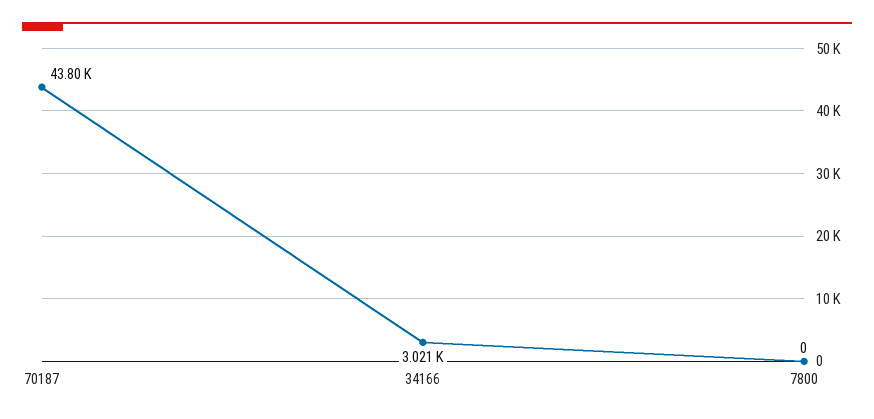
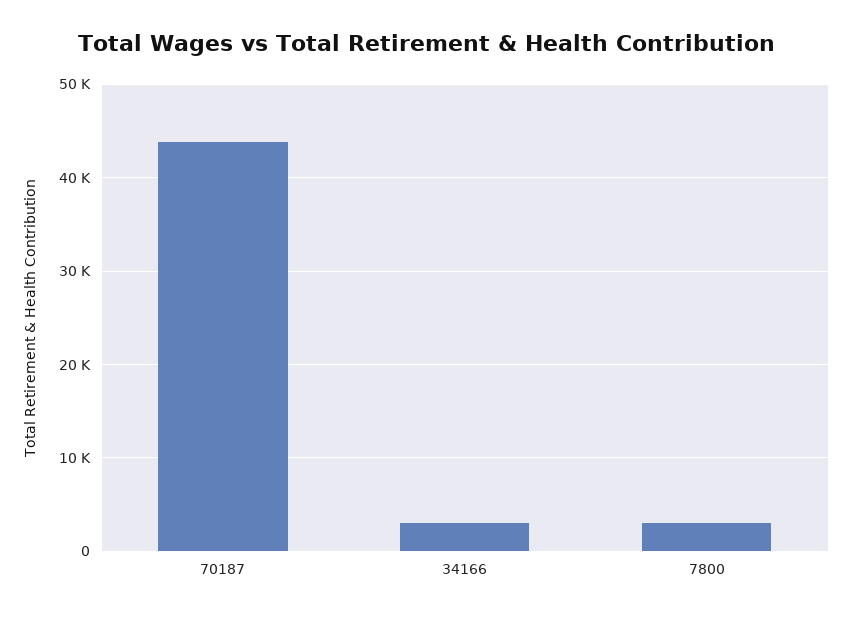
  {
    "70187": 43800,
    "34166": 3021,
-   "7800": 0
+   "7800": 3000
  }

